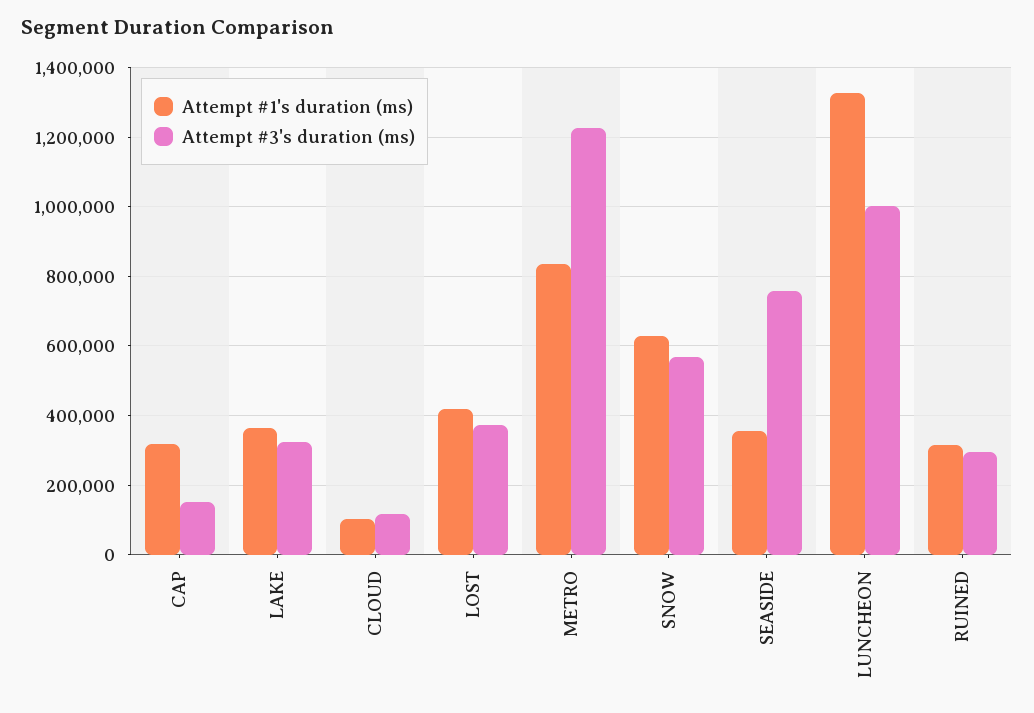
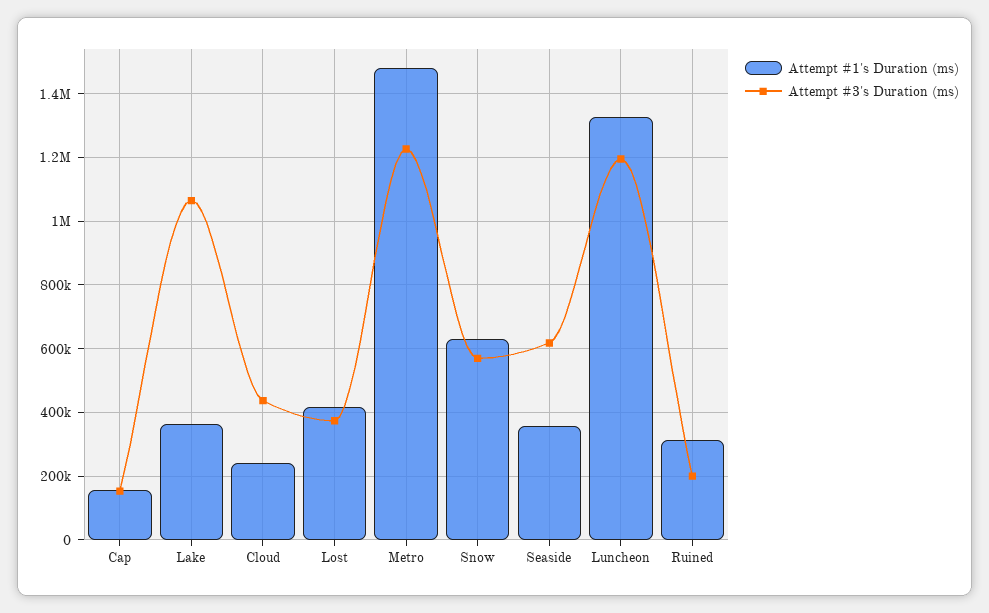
  {
    "Attempt #1's duration (ms)": {
-     "CAP": 320000,
+     "CAP": 160000,
      "LAKE": 360000,
-     "CLOUD": 100000,
+     "CLOUD": 240000,
      "LOST": 420000,
-     "METRO": 840000,
+     "METRO": 1480000,
      "SNOW": 620000,
      "SEASIDE": 360000,
      "LUNCHEON": 1320000,
      "RUINED": 320000
    },
    "Attempt #3's duration (ms)": {
      "CAP": 160000,
-     "LAKE": 320000,
+     "LAKE": 1060000,
-     "CLOUD": 120000,
+     "CLOUD": 440000,
      "LOST": 380000,
      "METRO": 1220000,
      "SNOW": 560000,
-     "SEASIDE": 760000,
+     "SEASIDE": 620000,
-     "LUNCHEON": 1000000,
+     "LUNCHEON": 1200000,
-     "RUINED": 300000
+     "RUINED": 200000
    }
  }

